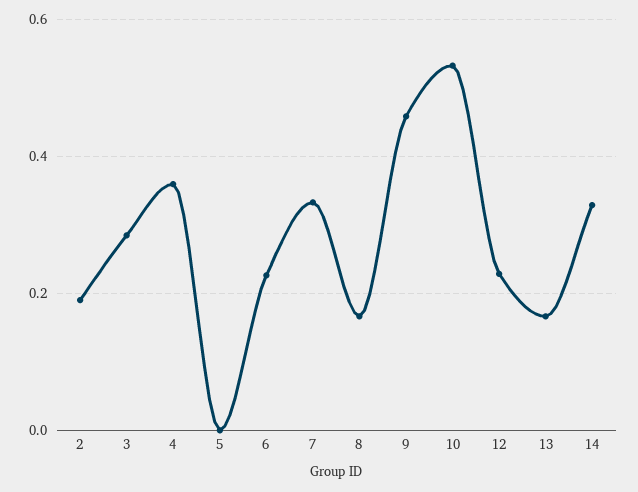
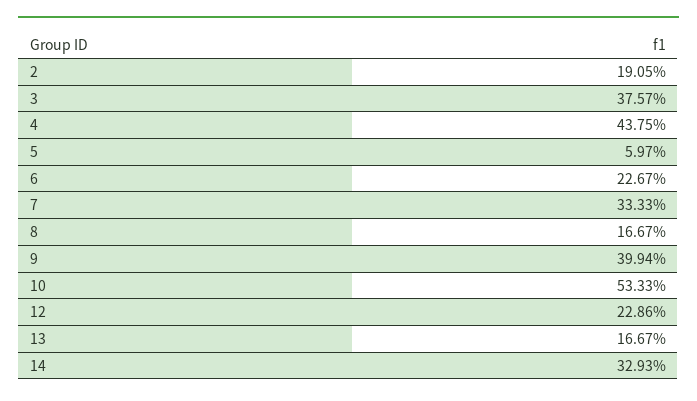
  {
    "2": 0.1905,
-   "3": 0.28,
+   "3": 0.3757,
-   "4": 0.36,
+   "4": 0.4375,
-   "5": 0,
+   "5": 0.0597,
    "6": 0.2267,
    "7": 0.3333,
    "8": 0.1667,
-   "9": 0.46,
+   "9": 0.3994,
    "10": 0.5333,
    "12": 0.2286,
    "13": 0.1667,
    "14": 0.3293
  }

